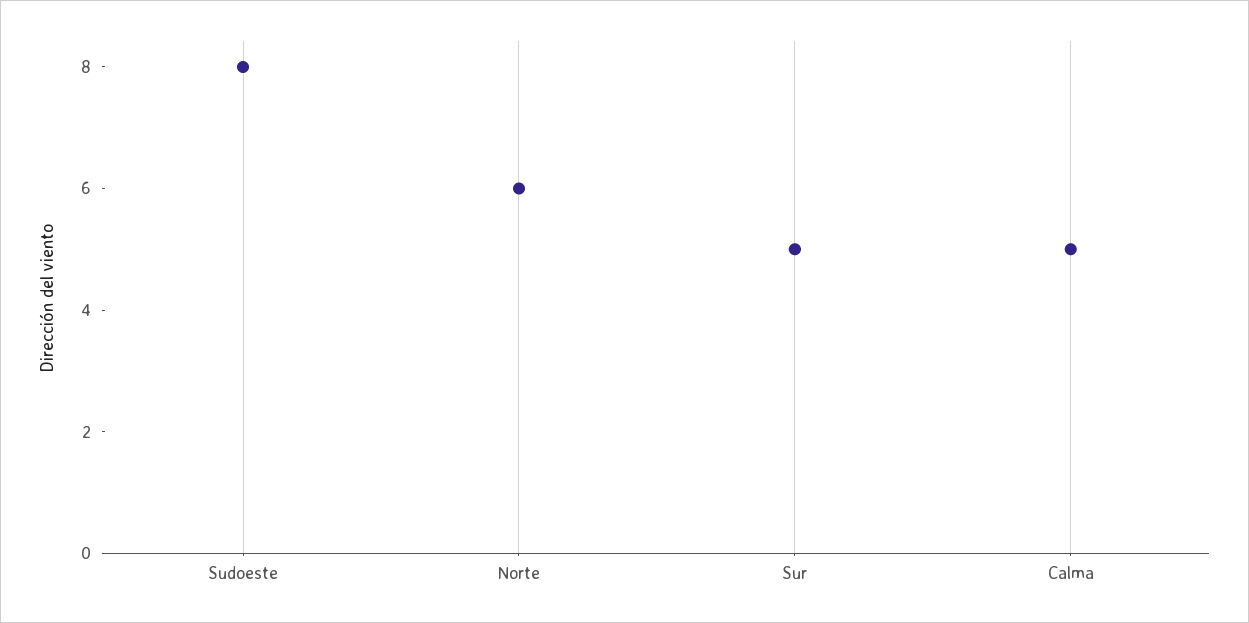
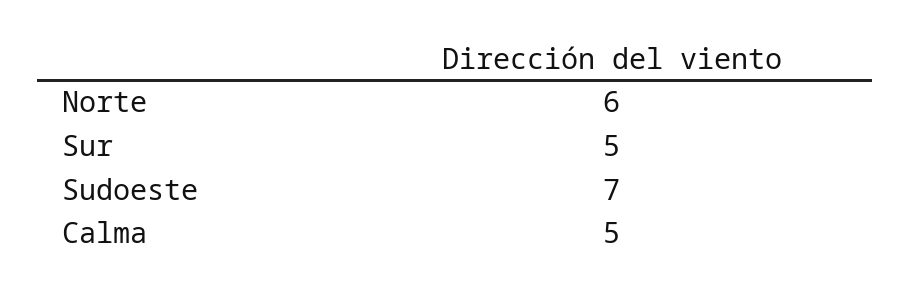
  {
-   "Sudoeste": 8,
+   "Sudoeste": 7,
    "Norte": 6,
    "Sur": 5,
    "Calma": 5
  }

